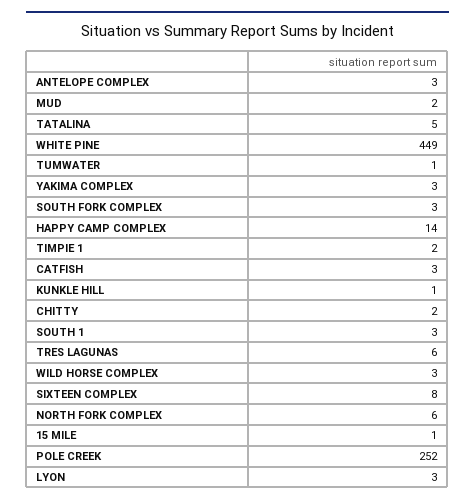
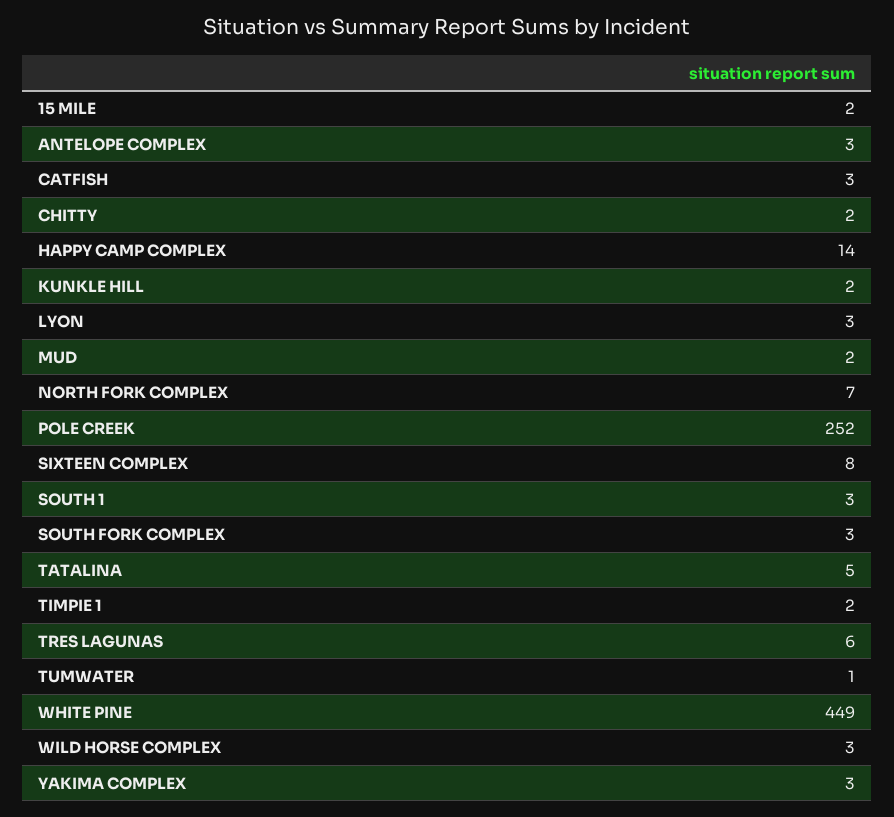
  {
    "ANTELOPE COMPLEX": 3,
    "MUD": 2,
    "TATALINA": 5,
    "WHITE PINE": 449,
    "TUMWATER": 1,
    "YAKIMA COMPLEX": 3,
    "SOUTH FORK COMPLEX": 3,
    "HAPPY CAMP COMPLEX": 14,
    "TIMPIE 1": 2,
    "CATFISH": 3,
-   "KUNKLE HILL": 1,
+   "KUNKLE HILL": 2,
    "CHITTY": 2,
    "SOUTH 1": 3,
    "TRES LAGUNAS": 6,
    "WILD HORSE COMPLEX": 3,
    "SIXTEEN COMPLEX": 8,
-   "NORTH FORK COMPLEX": 6,
+   "NORTH FORK COMPLEX": 7,
-   "15 MILE": 1,
+   "15 MILE": 2,
    "POLE CREEK": 252,
    "LYON": 3
  }

